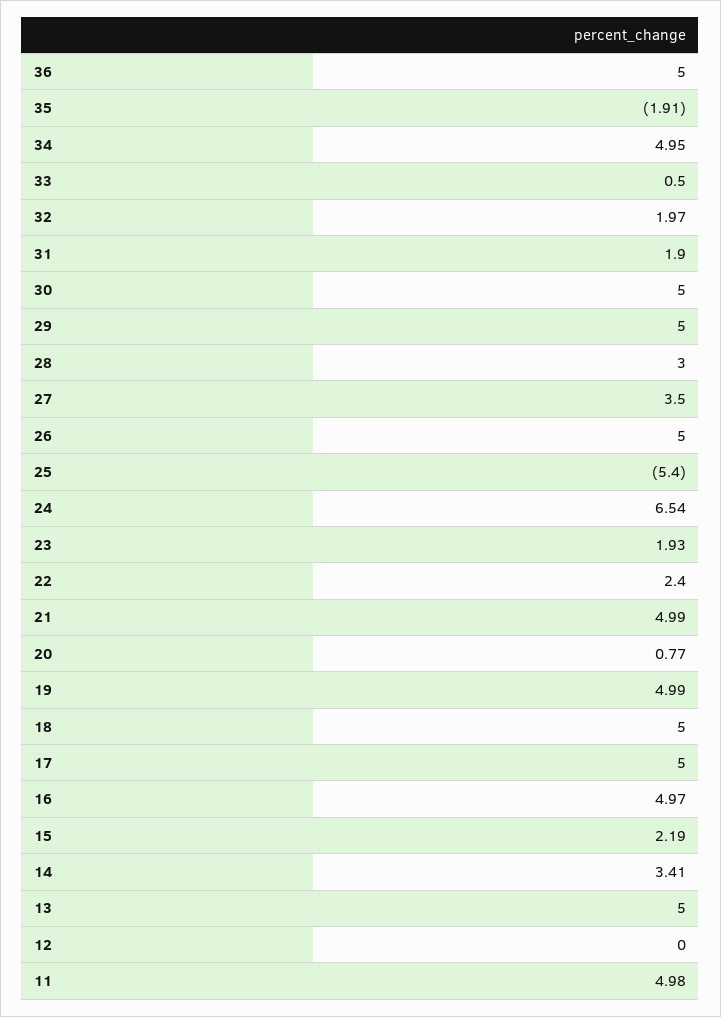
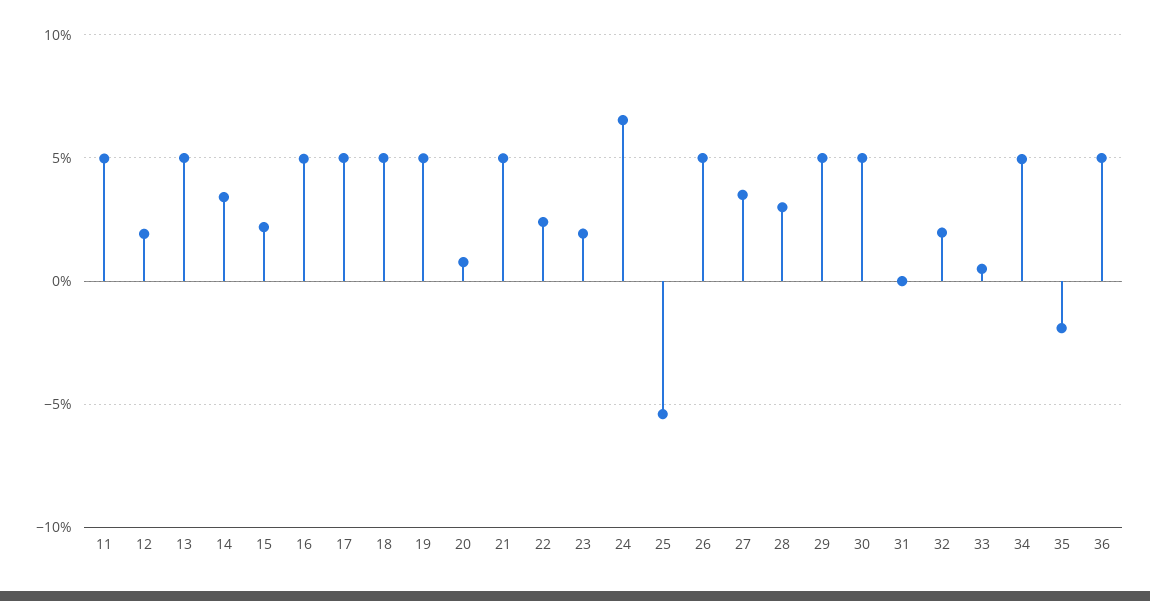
  {
    "36": 5,
    "35": -1.91,
    "34": 4.95,
    "33": 0.5,
    "32": 1.97,
-   "31": 1.9,
+   "31": 0,
    "30": 5,
    "29": 5,
    "28": 3,
    "27": 3.5,
    "26": 5,
    "25": -5.4,
    "24": 6.54,
    "23": 1.93,
    "22": 2.4,
    "21": 4.99,
    "20": 0.77,
    "19": 4.99,
    "18": 5,
    "17": 5,
    "16": 4.97,
    "15": 2.19,
    "14": 3.41,
    "13": 5,
-   "12": 0,
+   "12": 2,
    "11": 4.98
  }

